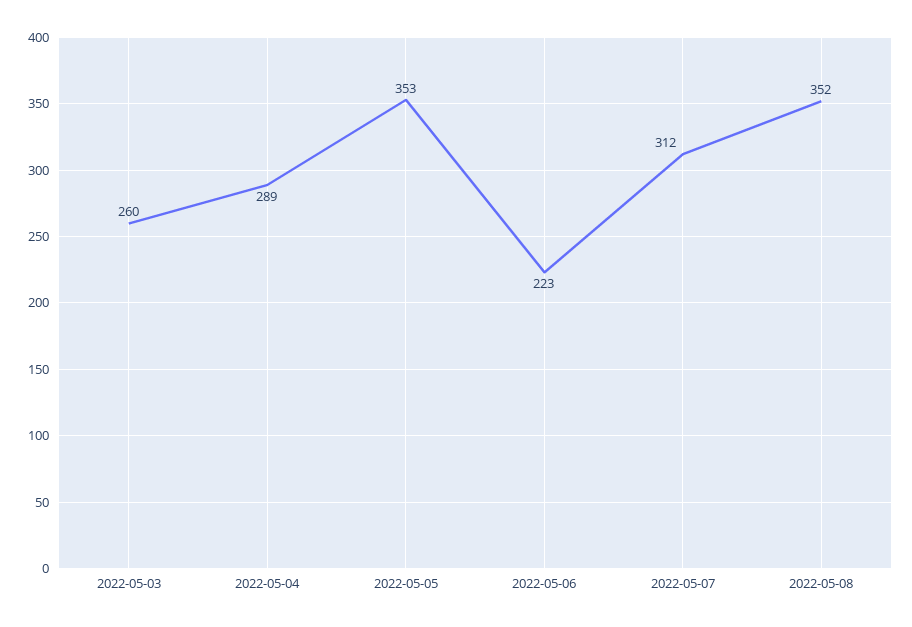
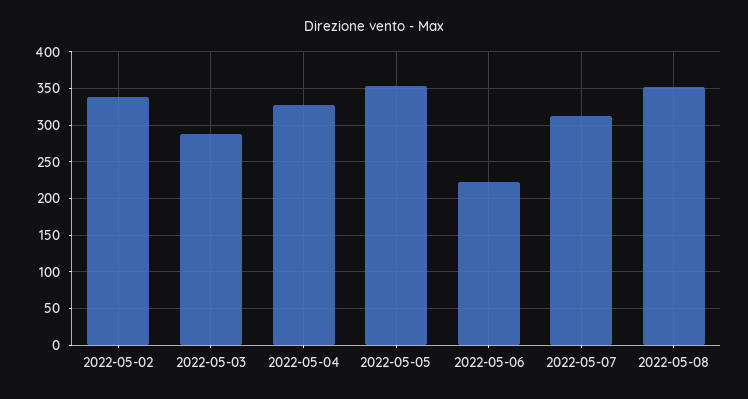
  {
-   "2022-05-03": 260,
+   "2022-05-03": 290,
-   "2022-05-04": 289,
+   "2022-05-04": 330,
    "2022-05-05": 353,
    "2022-05-06": 223,
    "2022-05-07": 312,
-   "2022-05-08": 352
+   "2022-05-08": 352,
+   "2022-05-02": 340
  }

